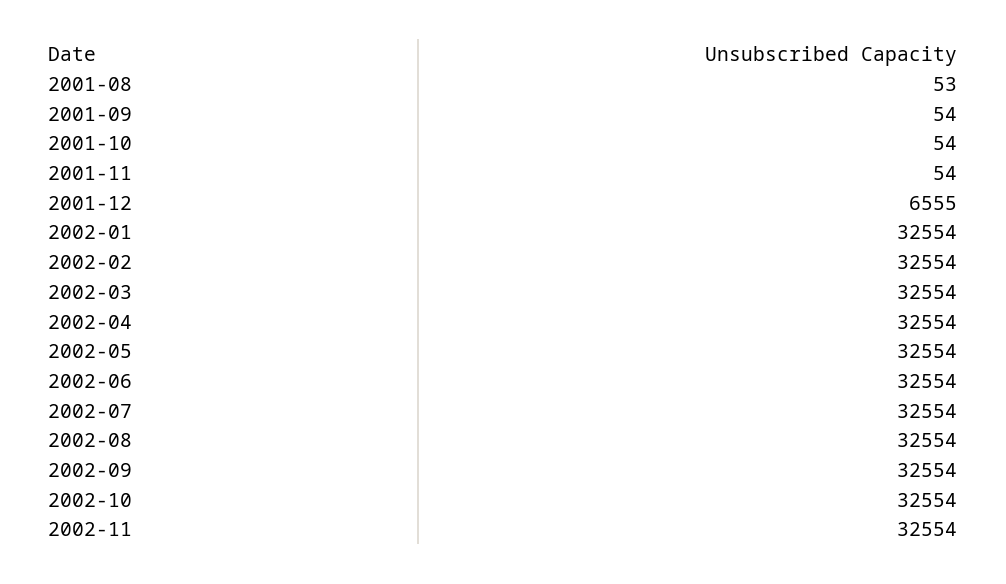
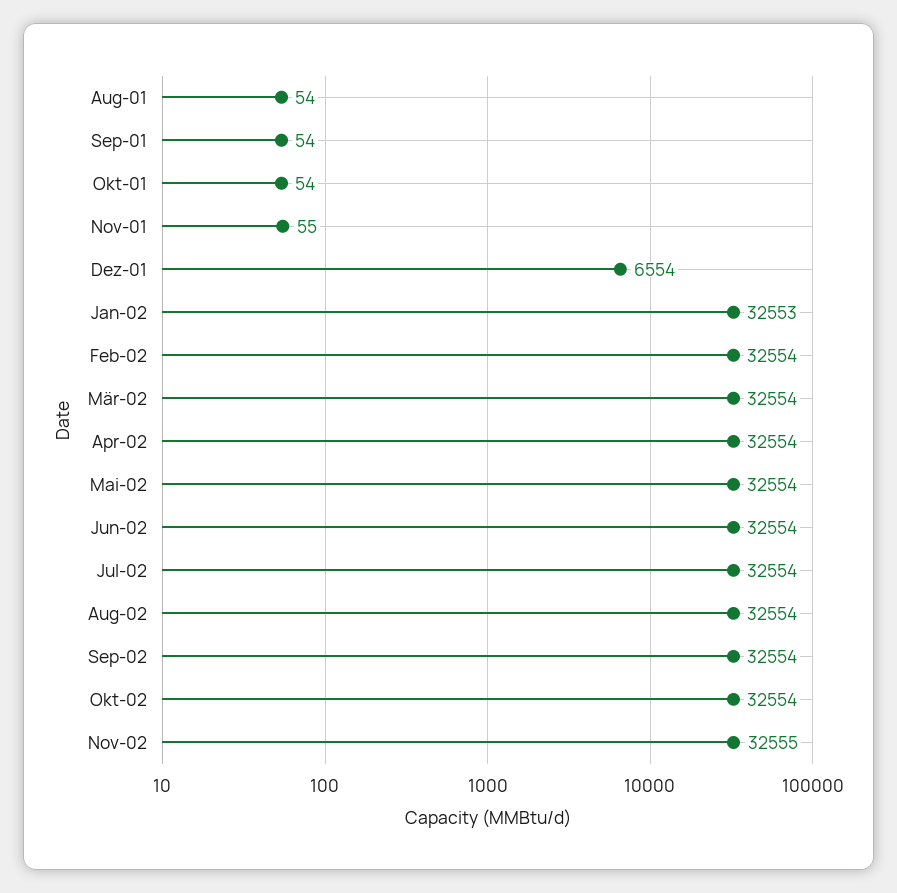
  {
-   "2001-08": 53,
+   "2001-08": 54,
    "2001-09": 54,
    "2001-10": 54,
-   "2001-11": 54,
+   "2001-11": 55,
-   "2001-12": 6555,
+   "2001-12": 6554,
-   "2002-01": 32554,
+   "2002-01": 32553,
    "2002-02": 32554,
    "2002-03": 32554,
    "2002-04": 32554,
    "2002-05": 32554,
    "2002-06": 32554,
    "2002-07": 32554,
    "2002-08": 32554,
    "2002-09": 32554,
    "2002-10": 32554,
-   "2002-11": 32554
+   "2002-11": 32555
  }

